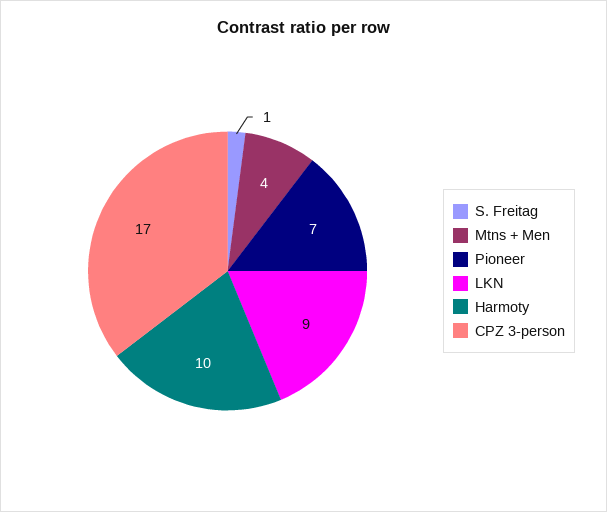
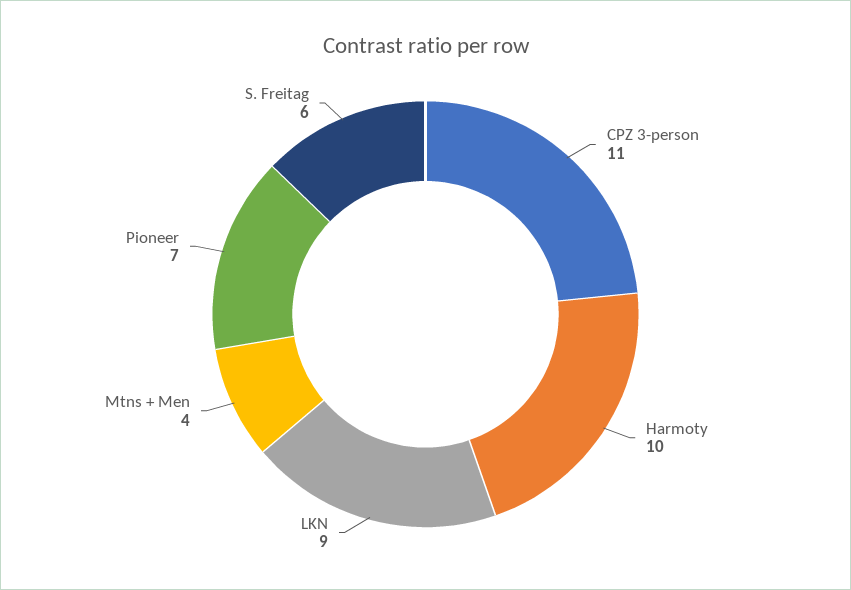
  {
-   "S. Freitag": 1,
+   "S. Freitag": 6,
    "Mtns + Men": 4,
    "Pioneer": 7,
    "LKN": 9,
    "Harmoty": 10,
-   "CPZ 3-person": 17
+   "CPZ 3-person": 11
  }

